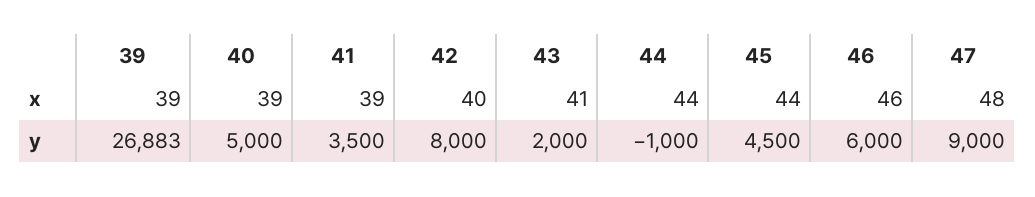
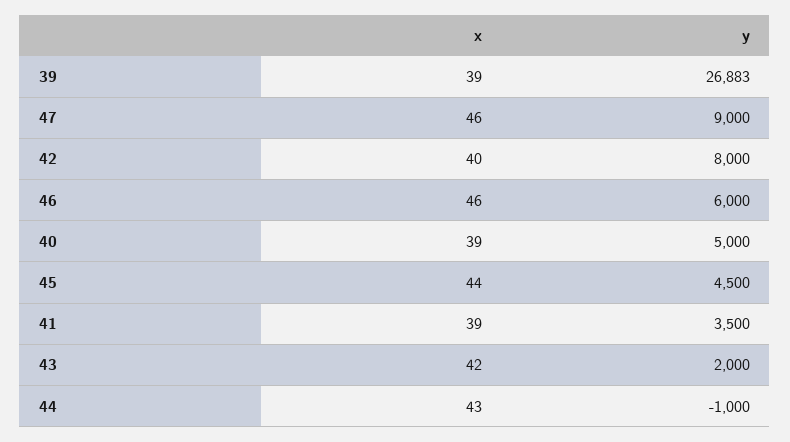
  {
    "39": {
      "x": 39,
      "y": 26883
    },
    "40": {
      "x": 39,
      "y": 5000
    },
    "41": {
      "x": 39,
      "y": 3500
    },
    "42": {
      "x": 40,
      "y": 8000
    },
    "43": {
-     "x": 41,
+     "x": 42,
      "y": 2000
    },
    "44": {
-     "x": 44,
+     "x": 43,
      "y": -1000
    },
    "45": {
      "x": 44,
      "y": 4500
    },
    "46": {
      "x": 46,
      "y": 6000
    },
    "47": {
-     "x": 48,
+     "x": 46,
      "y": 9000
    }
  }

